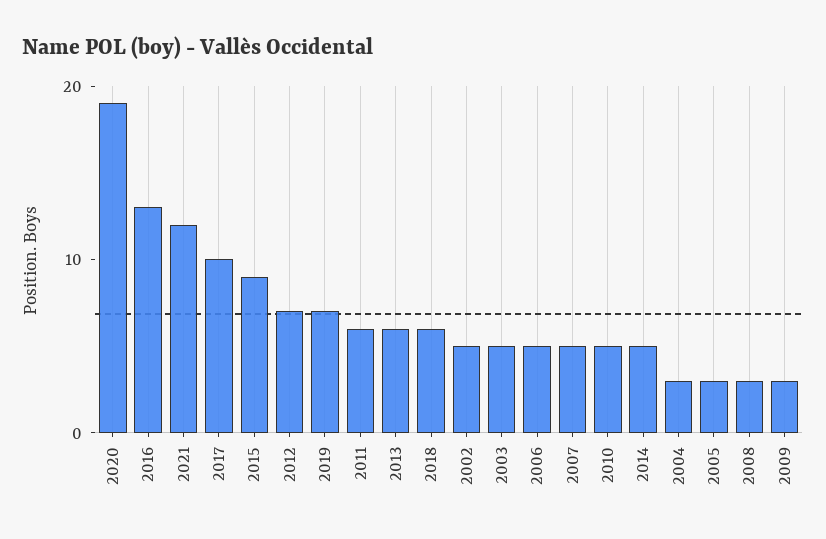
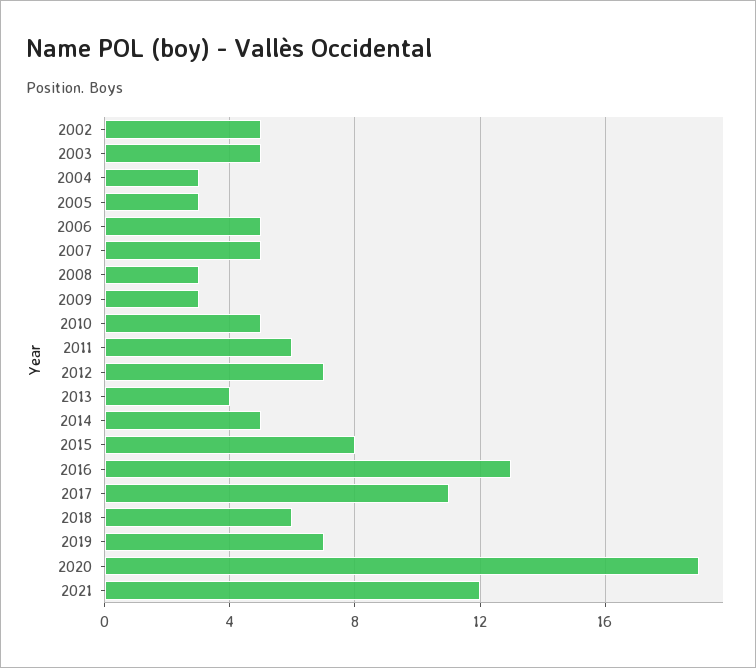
  {
    "2020": 19,
    "2016": 13,
    "2021": 12,
-   "2017": 10,
+   "2017": 11,
-   "2015": 9,
+   "2015": 8,
    "2012": 7,
    "2019": 7,
    "2011": 6,
-   "2013": 6,
+   "2013": 4,
    "2018": 6,
    "2002": 5,
    "2003": 5,
    "2006": 5,
    "2007": 5,
    "2010": 5,
    "2014": 5,
    "2004": 3,
    "2005": 3,
    "2008": 3,
    "2009": 3
  }

